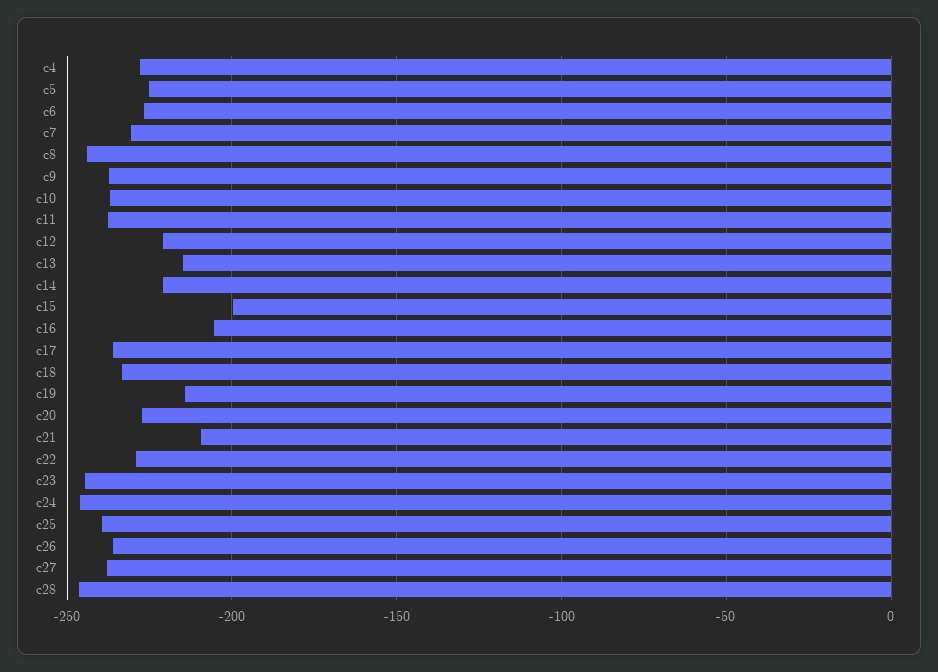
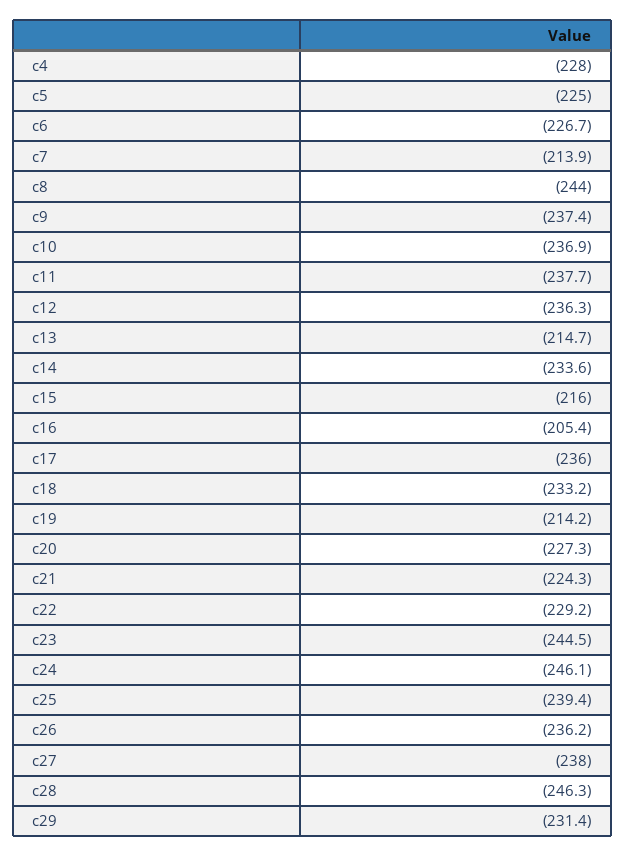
  {
    "c4": -228,
    "c5": -225,
    "c6": -226.7,
-   "c7": -230,
+   "c7": -213.9,
    "c8": -244,
    "c9": -237.4,
    "c10": -236.9,
    "c11": -237.7,
-   "c12": -220,
+   "c12": -236.3,
    "c13": -214.7,
-   "c14": -220,
+   "c14": -233.6,
-   "c15": -200,
+   "c15": -216,
    "c16": -205.4,
    "c17": -236,
    "c18": -233.2,
    "c19": -214.2,
    "c20": -227.3,
-   "c21": -210,
+   "c21": -224.3,
    "c22": -229.2,
    "c23": -244.5,
    "c24": -246.1,
    "c25": -239.4,
    "c26": -236.2,
    "c27": -238,
-   "c28": -246.3
+   "c28": -246.3,
+   "c29": -231.4
  }

